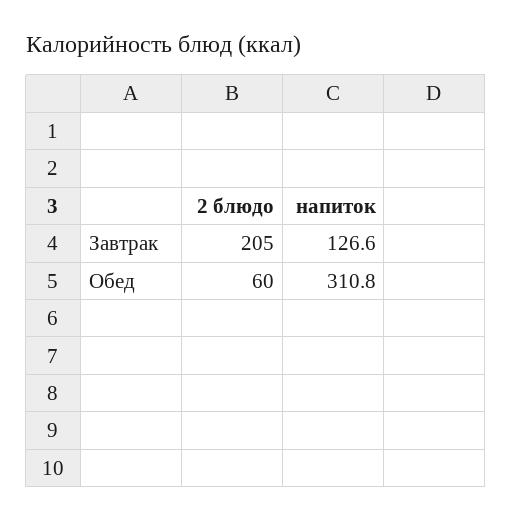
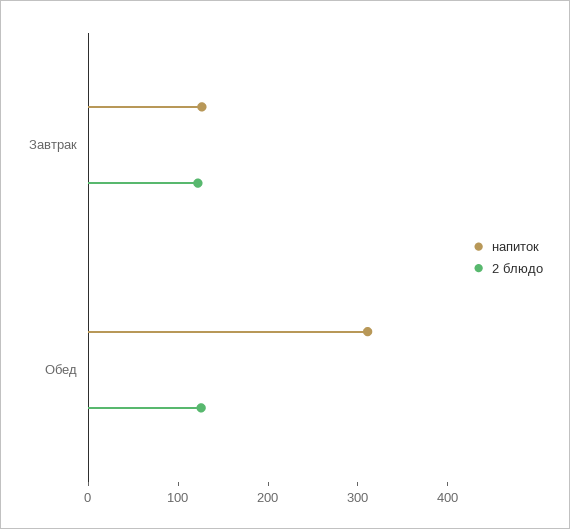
  {
    "2 блюдо": {
-     "Завтрак": 205,
+     "Завтрак": 120,
-     "Обед": 60
+     "Обед": 120
    },
    "напиток": {
      "Завтрак": 126.6,
      "Обед": 310.8
    }
  }

